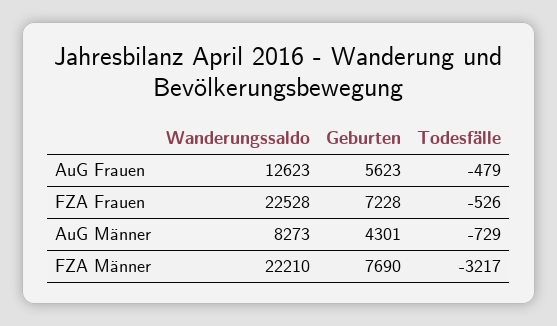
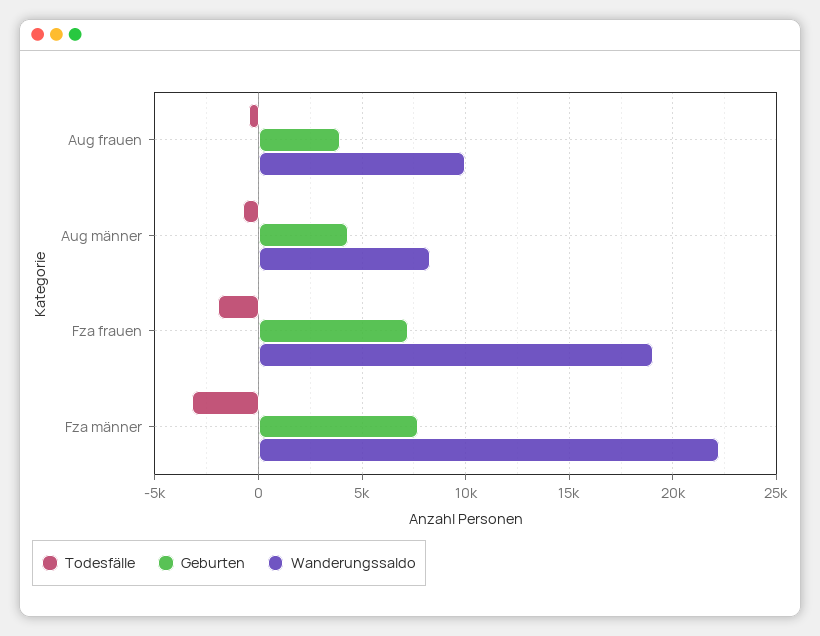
  {
    "Wanderungssaldo": {
-     "AuG Frauen": 12623,
+     "AuG Frauen": 10000,
-     "FZA Frauen": 22528,
+     "FZA Frauen": 19000,
      "AuG Männer": 8273,
      "FZA Männer": 22210
    },
    "Geburten": {
-     "AuG Frauen": 5623,
+     "AuG Frauen": 4000,
      "FZA Frauen": 7228,
      "AuG Männer": 4301,
      "FZA Männer": 7690
    },
    "Todesfälle": {
      "AuG Frauen": -479,
-     "FZA Frauen": -526,
+     "FZA Frauen": -2000,
      "AuG Männer": -729,
      "FZA Männer": -3217
    }
  }

